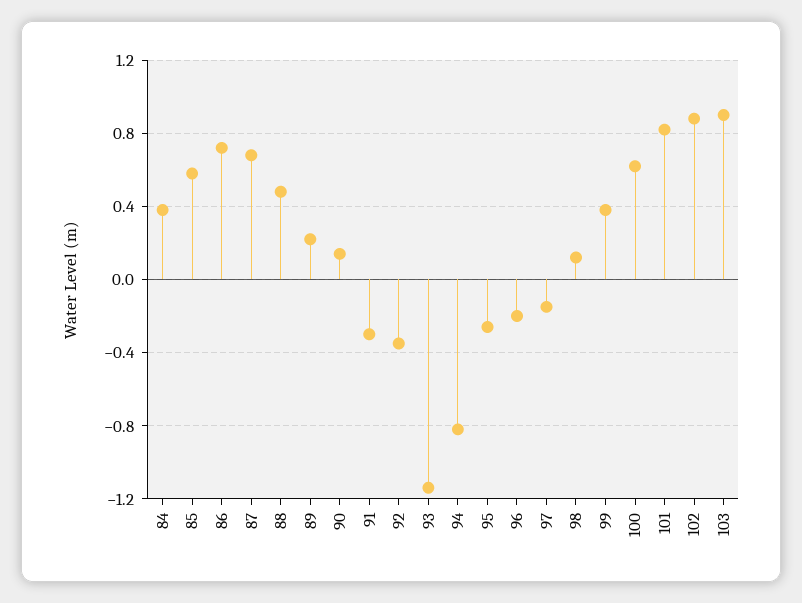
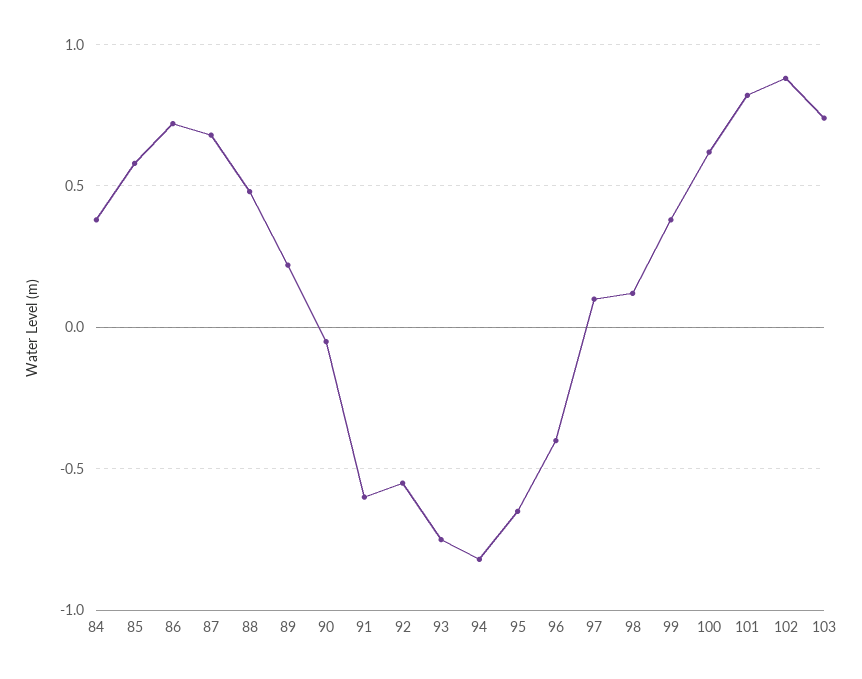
  {
    "84": 0.4,
    "85": 0.6,
    "86": 0.7,
    "87": 0.7,
    "88": 0.5,
    "89": 0.2,
-   "90": 0.15,
+   "90": -0.05,
-   "91": -0.3,
+   "91": -0.6,
-   "92": -0.35,
+   "92": -0.55,
-   "93": -1.15,
+   "93": -0.75,
    "94": -0.8,
-   "95": -0.25,
+   "95": -0.65,
-   "96": -0.2,
+   "96": -0.4,
-   "97": -0.15,
+   "97": 0.1,
    "98": 0.1,
    "99": 0.4,
    "100": 0.6,
    "101": 0.8,
    "102": 0.9,
-   "103": 0.9
+   "103": 0.75
  }

